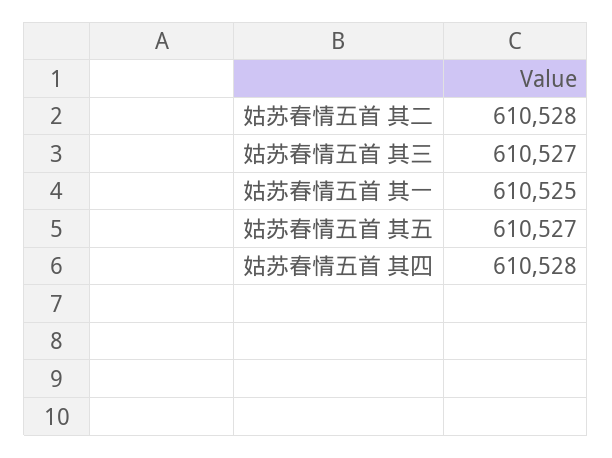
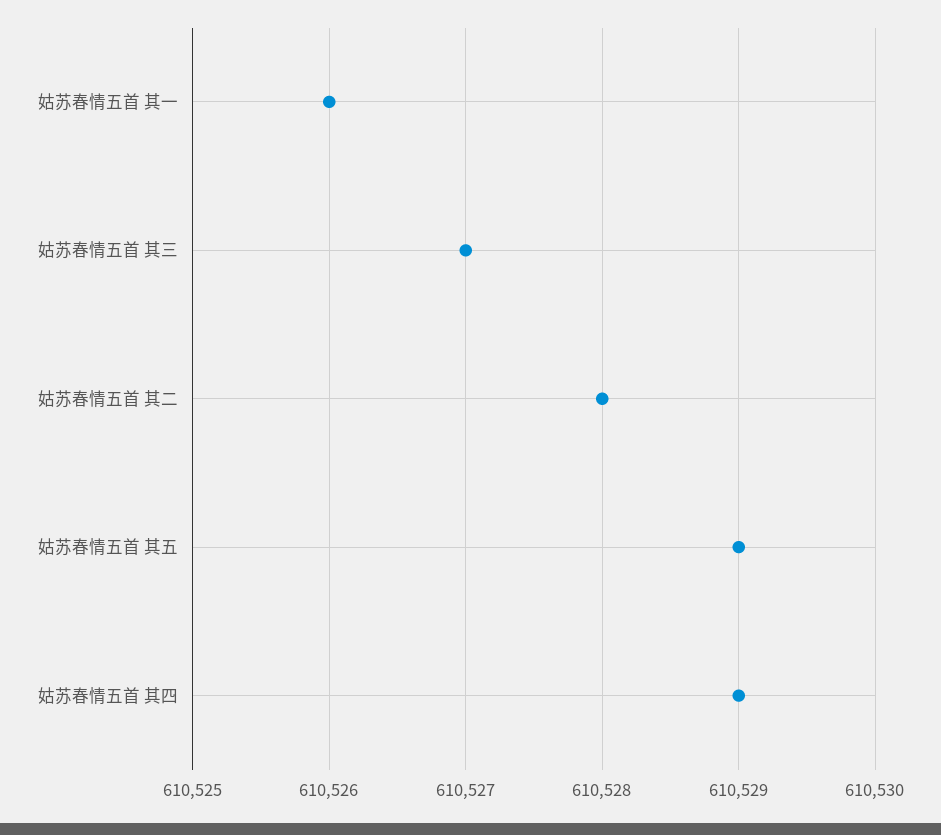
  {
    "姑苏春情五首 其二": 610528,
    "姑苏春情五首 其三": 610527,
-   "姑苏春情五首 其一": 610525,
+   "姑苏春情五首 其一": 610526,
-   "姑苏春情五首 其五": 610527,
+   "姑苏春情五首 其五": 610529,
-   "姑苏春情五首 其四": 610528
+   "姑苏春情五首 其四": 610529
  }

